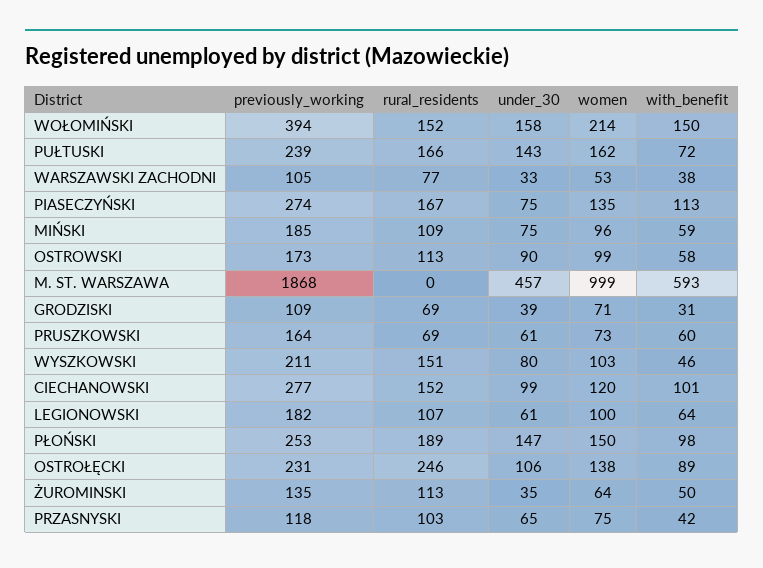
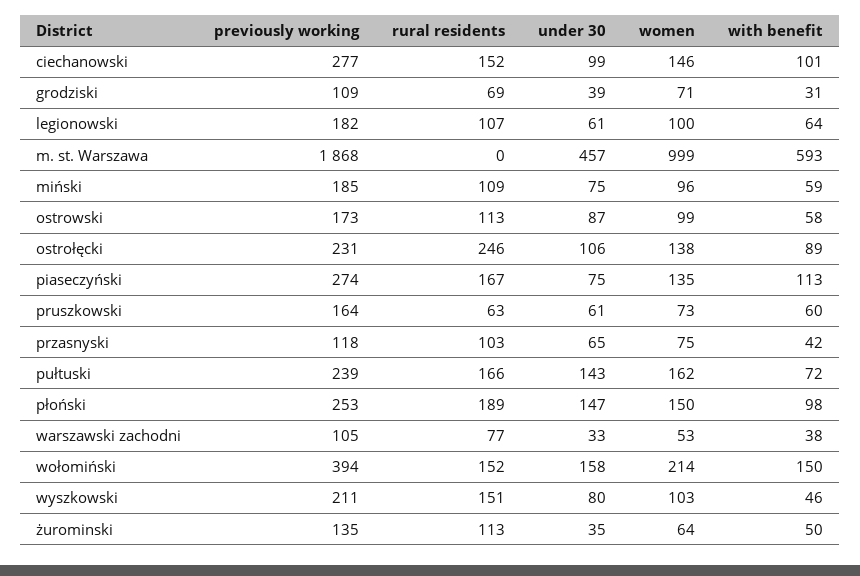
  {
    "previously_working": {
      "WOŁOMIŃSKI": 394,
      "PUŁTUSKI": 239,
      "WARSZAWSKI ZACHODNI": 105,
      "PIASECZYŃSKI": 274,
      "MIŃSKI": 185,
      "OSTROWSKI": 173,
      "M. ST. WARSZAWA": 1868,
      "GRODZISKI": 109,
      "PRUSZKOWSKI": 164,
      "WYSZKOWSKI": 211,
      "CIECHANOWSKI": 277,
      "LEGIONOWSKI": 182,
      "PŁOŃSKI": 253,
      "OSTROŁĘCKI": 231,
      "ŻUROMINSKI": 135,
      "PRZASNYSKI": 118
    },
    "rural_residents": {
      "WOŁOMIŃSKI": 152,
      "PUŁTUSKI": 166,
      "WARSZAWSKI ZACHODNI": 77,
      "PIASECZYŃSKI": 167,
      "MIŃSKI": 109,
      "OSTROWSKI": 113,
      "M. ST. WARSZAWA": 0,
      "GRODZISKI": 69,
-     "PRUSZKOWSKI": 69,
+     "PRUSZKOWSKI": 63,
      "WYSZKOWSKI": 151,
      "CIECHANOWSKI": 152,
      "LEGIONOWSKI": 107,
      "PŁOŃSKI": 189,
      "OSTROŁĘCKI": 246,
      "ŻUROMINSKI": 113,
      "PRZASNYSKI": 103
    },
    "under_30": {
      "WOŁOMIŃSKI": 158,
      "PUŁTUSKI": 143,
      "WARSZAWSKI ZACHODNI": 33,
      "PIASECZYŃSKI": 75,
      "MIŃSKI": 75,
-     "OSTROWSKI": 90,
+     "OSTROWSKI": 87,
      "M. ST. WARSZAWA": 457,
      "GRODZISKI": 39,
      "PRUSZKOWSKI": 61,
      "WYSZKOWSKI": 80,
      "CIECHANOWSKI": 99,
      "LEGIONOWSKI": 61,
      "PŁOŃSKI": 147,
      "OSTROŁĘCKI": 106,
      "ŻUROMINSKI": 35,
      "PRZASNYSKI": 65
    },
    "women": {
      "WOŁOMIŃSKI": 214,
      "PUŁTUSKI": 162,
      "WARSZAWSKI ZACHODNI": 53,
      "PIASECZYŃSKI": 135,
      "MIŃSKI": 96,
      "OSTROWSKI": 99,
      "M. ST. WARSZAWA": 999,
      "GRODZISKI": 71,
      "PRUSZKOWSKI": 73,
      "WYSZKOWSKI": 103,
-     "CIECHANOWSKI": 120,
+     "CIECHANOWSKI": 146,
      "LEGIONOWSKI": 100,
      "PŁOŃSKI": 150,
      "OSTROŁĘCKI": 138,
      "ŻUROMINSKI": 64,
      "PRZASNYSKI": 75
    },
    "with_benefit": {
      "WOŁOMIŃSKI": 150,
      "PUŁTUSKI": 72,
      "WARSZAWSKI ZACHODNI": 38,
      "PIASECZYŃSKI": 113,
      "MIŃSKI": 59,
      "OSTROWSKI": 58,
      "M. ST. WARSZAWA": 593,
      "GRODZISKI": 31,
      "PRUSZKOWSKI": 60,
      "WYSZKOWSKI": 46,
      "CIECHANOWSKI": 101,
      "LEGIONOWSKI": 64,
      "PŁOŃSKI": 98,
      "OSTROŁĘCKI": 89,
      "ŻUROMINSKI": 50,
      "PRZASNYSKI": 42
    }
  }

